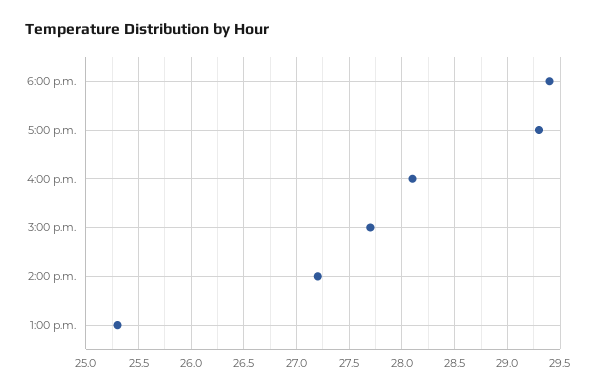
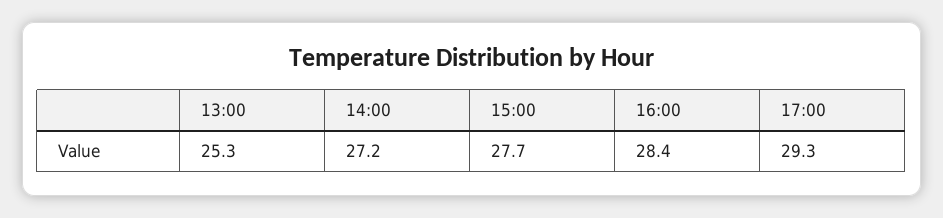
  {
-   "6:00 p.m.": 29.4,
    "5:00 p.m.": 29.3,
-   "4:00 p.m.": 28.1,
+   "4:00 p.m.": 28.4,
    "3:00 p.m.": 27.7,
    "2:00 p.m.": 27.2,
    "1:00 p.m.": 25.3
  }

